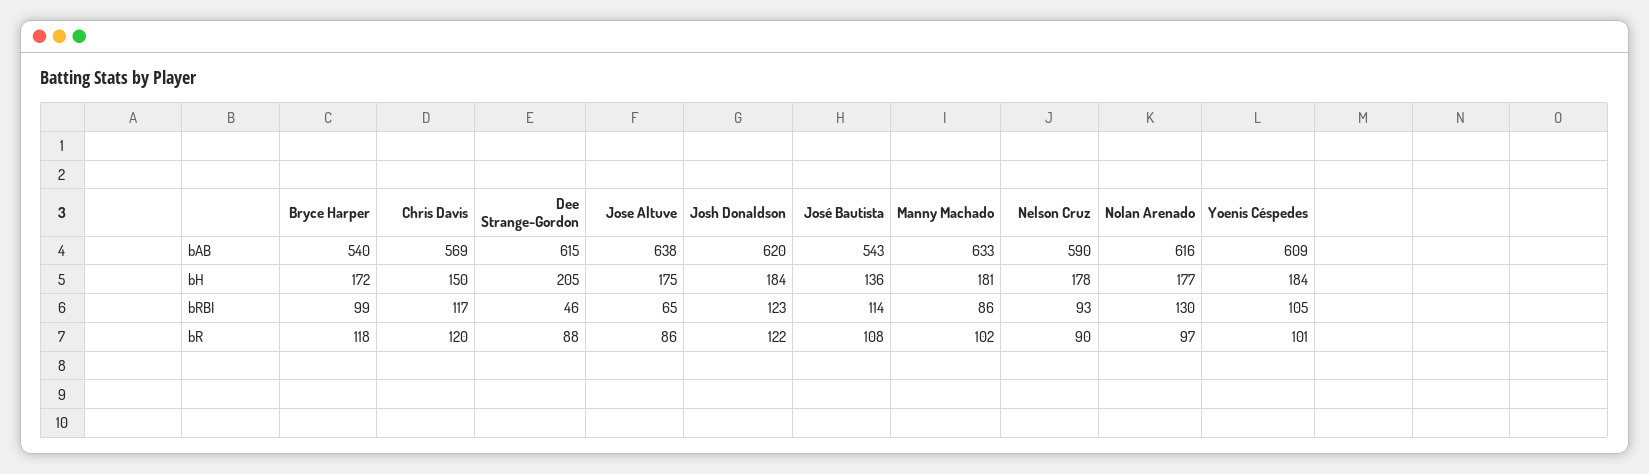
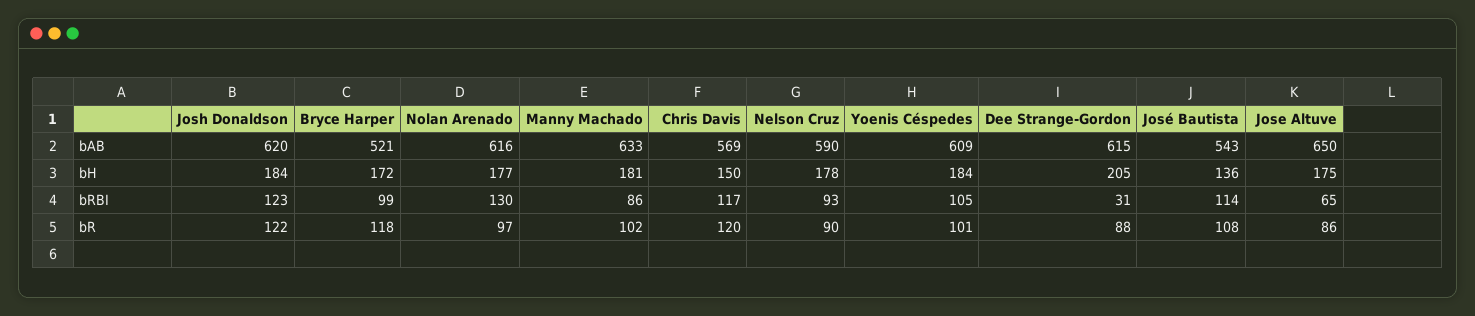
  {
    "Bryce Harper": {
-     "bAB": 540,
+     "bAB": 521,
      "bH": 172,
      "bRBI": 99,
      "bR": 118
    },
    "Chris Davis": {
      "bAB": 569,
      "bH": 150,
      "bRBI": 117,
      "bR": 120
    },
    "Dee Strange-Gordon": {
      "bAB": 615,
      "bH": 205,
-     "bRBI": 46,
+     "bRBI": 31,
      "bR": 88
    },
    "Jose Altuve": {
-     "bAB": 638,
+     "bAB": 650,
      "bH": 175,
      "bRBI": 65,
      "bR": 86
    },
    "Josh Donaldson": {
      "bAB": 620,
      "bH": 184,
      "bRBI": 123,
      "bR": 122
    },
    "José Bautista": {
      "bAB": 543,
      "bH": 136,
      "bRBI": 114,
      "bR": 108
    },
    "Manny Machado": {
      "bAB": 633,
      "bH": 181,
      "bRBI": 86,
      "bR": 102
    },
    "Nelson Cruz": {
      "bAB": 590,
      "bH": 178,
      "bRBI": 93,
      "bR": 90
    },
    "Nolan Arenado": {
      "bAB": 616,
      "bH": 177,
      "bRBI": 130,
      "bR": 97
    },
    "Yoenis Céspedes": {
      "bAB": 609,
      "bH": 184,
      "bRBI": 105,
      "bR": 101
    }
  }

